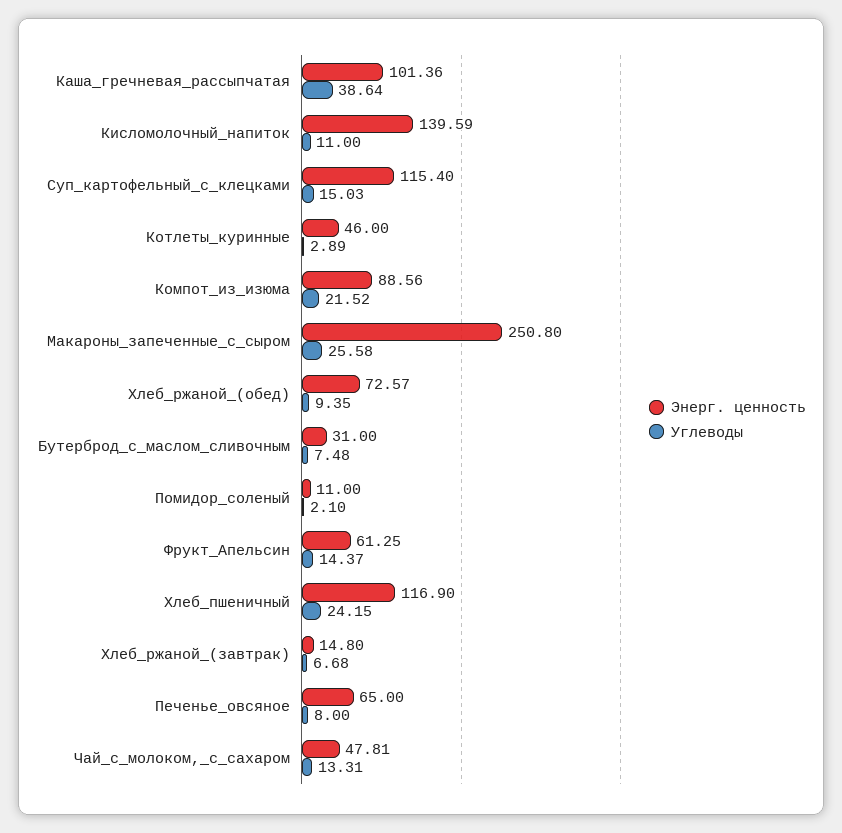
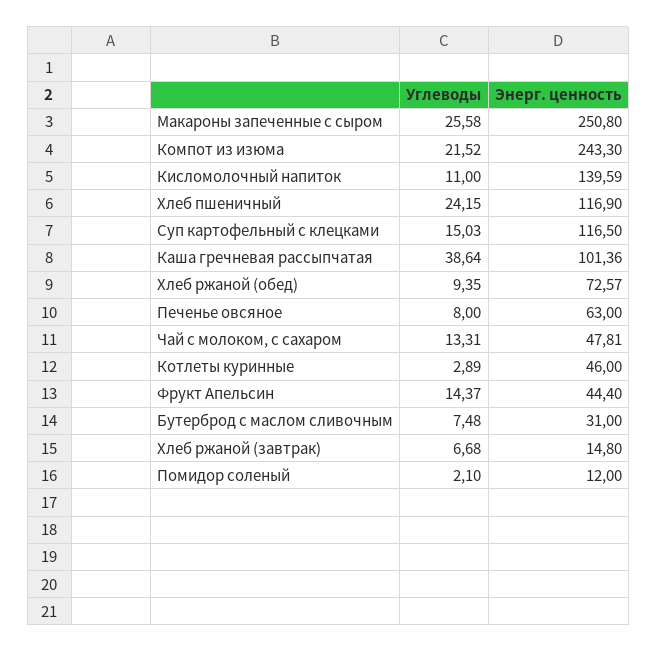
  {
    "Энерг. ценность": {
      "Каша_гречневая_рассыпчатая": 101.36,
      "Кисломолочный_напиток": 139.59,
-     "Суп_картофельный_с_клецками": 115.4,
+     "Суп_картофельный_с_клецками": 116.5,
      "Котлеты_куринные": 46,
-     "Компот_из_изюма": 88.56,
+     "Компот_из_изюма": 243.3,
      "Макароны_запеченные_с_сыром": 250.8,
      "Хлеб_ржаной_(обед)": 72.57,
      "Бутерброд_с_маслом_сливочным": 31,
-     "Помидор_соленый": 11,
+     "Помидор_соленый": 12,
-     "Фрукт_Апельсин": 61.25,
+     "Фрукт_Апельсин": 44.4,
      "Хлеб_пшеничный": 116.9,
      "Хлеб_ржаной_(завтрак)": 14.8,
-     "Печенье_овсяное": 65,
+     "Печенье_овсяное": 63,
      "Чай_с_молоком,_с_сахаром": 47.81
    },
    "Углеводы": {
      "Каша_гречневая_рассыпчатая": 38.64,
      "Кисломолочный_напиток": 11,
      "Суп_картофельный_с_клецками": 15.03,
      "Котлеты_куринные": 2.89,
      "Компот_из_изюма": 21.52,
      "Макароны_запеченные_с_сыром": 25.58,
      "Хлеб_ржаной_(обед)": 9.35,
      "Бутерброд_с_маслом_сливочным": 7.48,
      "Помидор_соленый": 2.1,
      "Фрукт_Апельсин": 14.37,
      "Хлеб_пшеничный": 24.15,
      "Хлеб_ржаной_(завтрак)": 6.68,
      "Печенье_овсяное": 8,
      "Чай_с_молоком,_с_сахаром": 13.31
    }
  }

